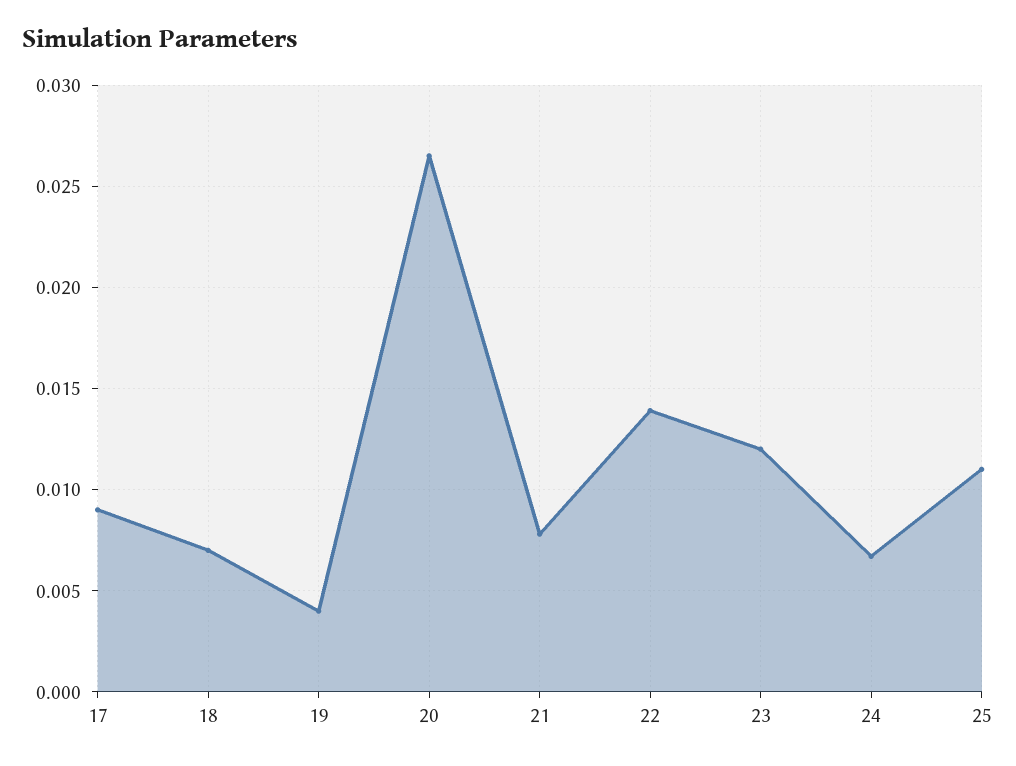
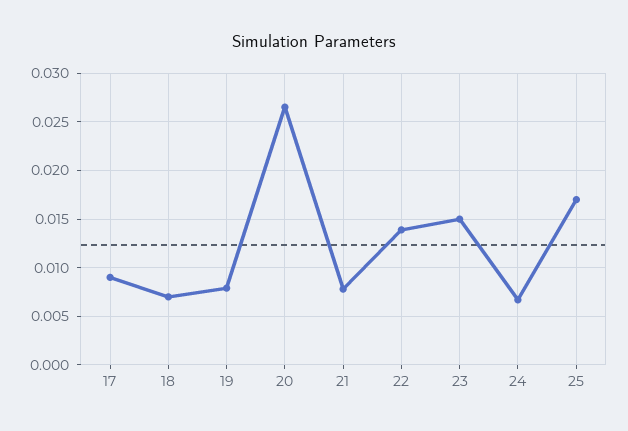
  {
    "17": 0.009,
    "18": 0.007,
-   "19": 0.004,
+   "19": 0.008,
    "20": 0.0265,
    "21": 0.008,
    "22": 0.014,
-   "23": 0.012,
+   "23": 0.015,
    "24": 0.0065,
-   "25": 0.011
+   "25": 0.017
  }

